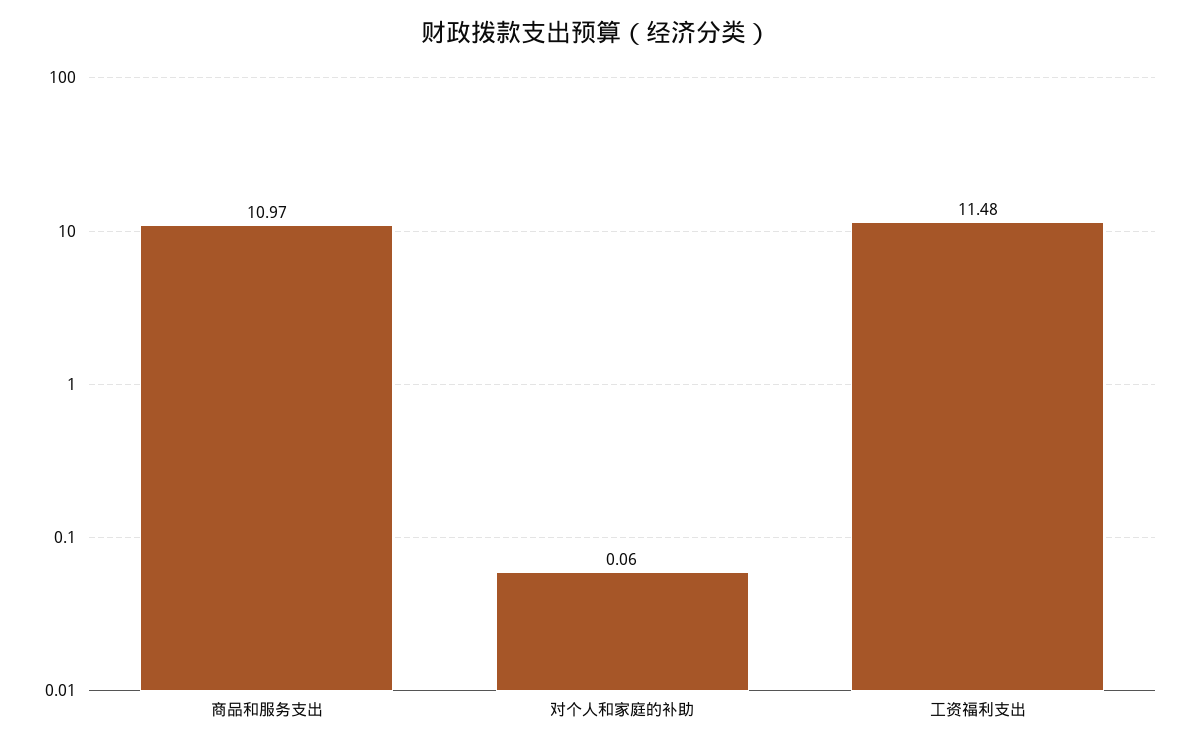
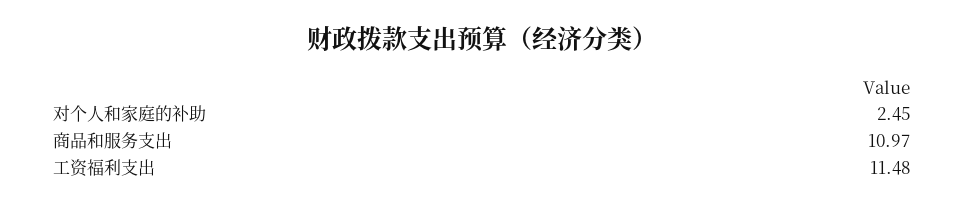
  {
    "商品和服务支出": 10.97,
-   "对个人和家庭的补助": 0.06,
+   "对个人和家庭的补助": 2.45,
    "工资福利支出": 11.48
  }

